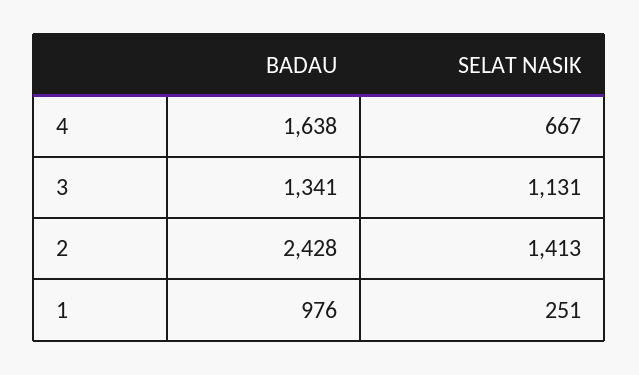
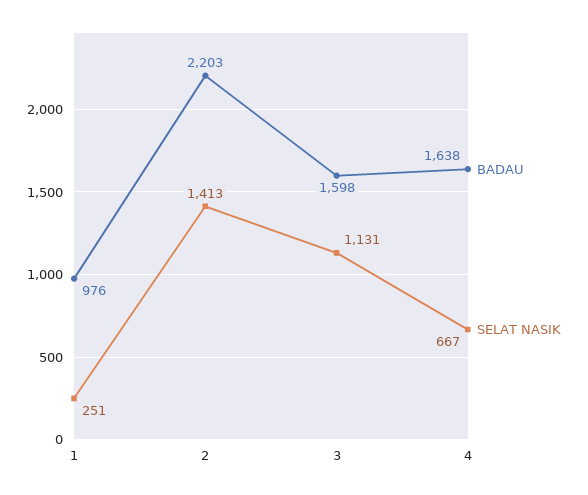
  {
    "BADAU": {
      "4": 1638,
-     "3": 1341,
+     "3": 1598,
-     "2": 2428,
+     "2": 2203,
      "1": 976
    },
    "SELAT NASIK": {
      "4": 667,
      "3": 1131,
      "2": 1413,
      "1": 251
    }
  }

